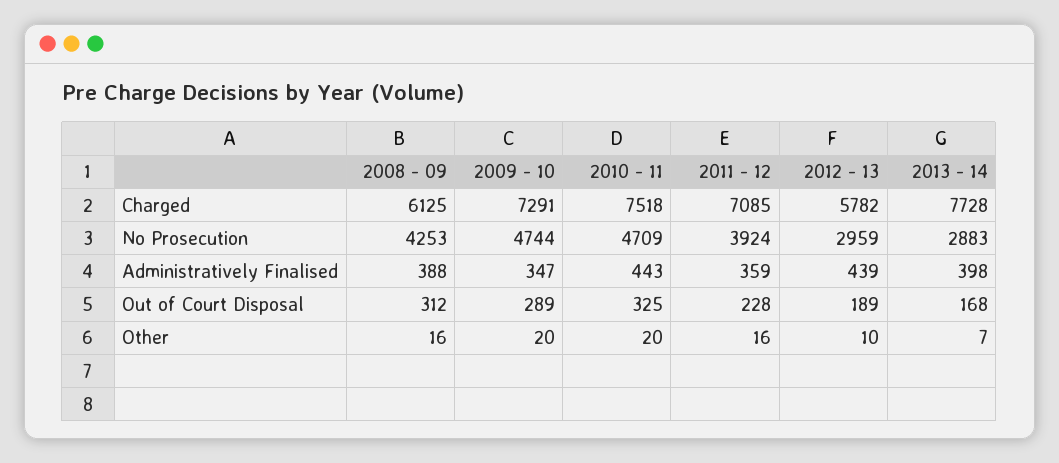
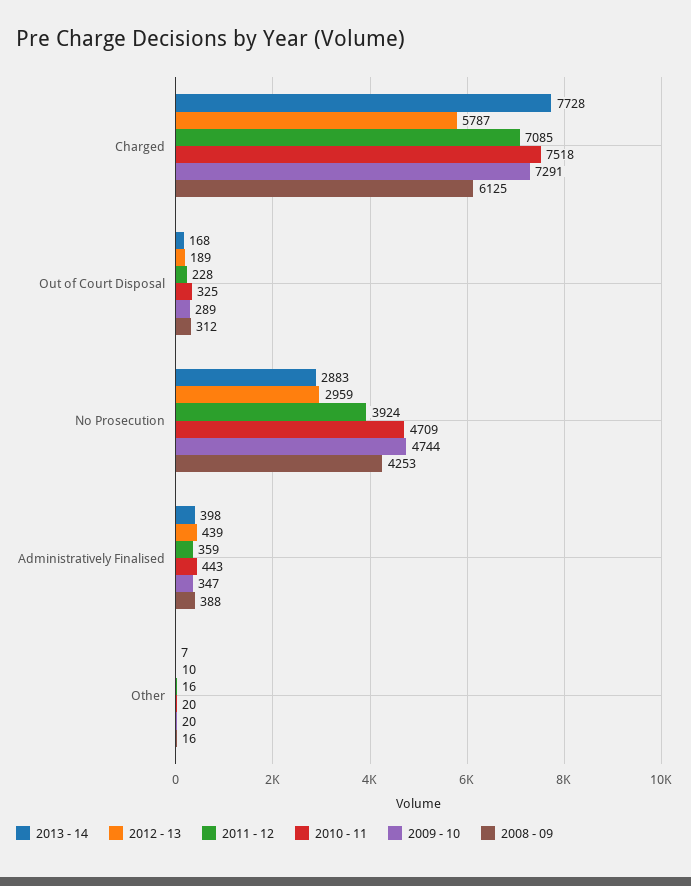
  {
    "2008 - 09": {
      "Charged": 6125,
      "No Prosecution": 4253,
      "Administratively Finalised": 388,
      "Out of Court Disposal": 312,
      "Other": 16
    },
    "2009 - 10": {
      "Charged": 7291,
      "No Prosecution": 4744,
      "Administratively Finalised": 347,
      "Out of Court Disposal": 289,
      "Other": 20
    },
    "2010 - 11": {
      "Charged": 7518,
      "No Prosecution": 4709,
      "Administratively Finalised": 443,
      "Out of Court Disposal": 325,
      "Other": 20
    },
    "2011 - 12": {
      "Charged": 7085,
      "No Prosecution": 3924,
      "Administratively Finalised": 359,
      "Out of Court Disposal": 228,
      "Other": 16
    },
    "2012 - 13": {
-     "Charged": 5782,
+     "Charged": 5787,
      "No Prosecution": 2959,
      "Administratively Finalised": 439,
      "Out of Court Disposal": 189,
      "Other": 10
    },
    "2013 - 14": {
      "Charged": 7728,
      "No Prosecution": 2883,
      "Administratively Finalised": 398,
      "Out of Court Disposal": 168,
      "Other": 7
    }
  }

